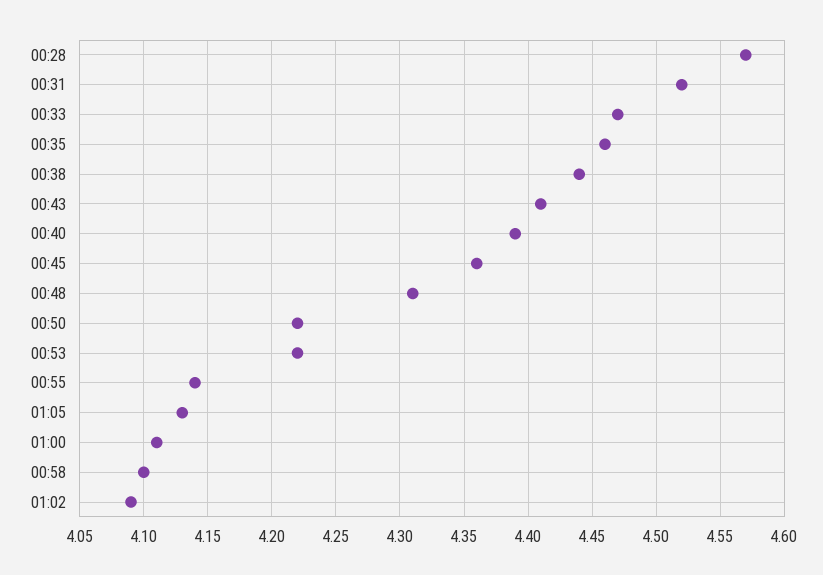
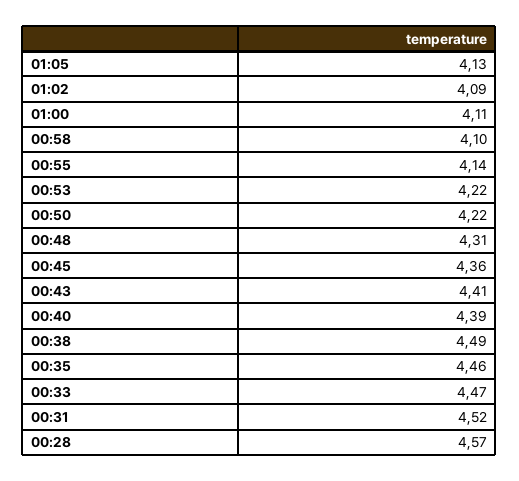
  {
    "00:28": 4.57,
    "00:31": 4.52,
    "00:33": 4.47,
    "00:35": 4.46,
-   "00:38": 4.44,
+   "00:38": 4.49,
    "00:43": 4.41,
    "00:40": 4.39,
    "00:45": 4.36,
    "00:48": 4.31,
    "00:50": 4.22,
    "00:53": 4.22,
    "00:55": 4.14,
    "01:05": 4.13,
    "01:00": 4.11,
    "00:58": 4.1,
    "01:02": 4.09
  }

